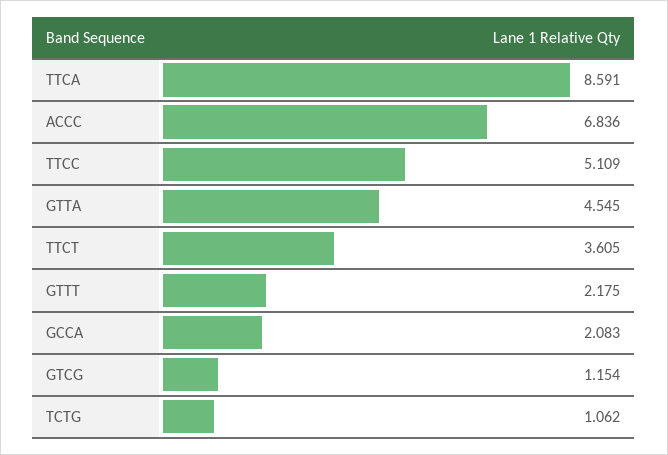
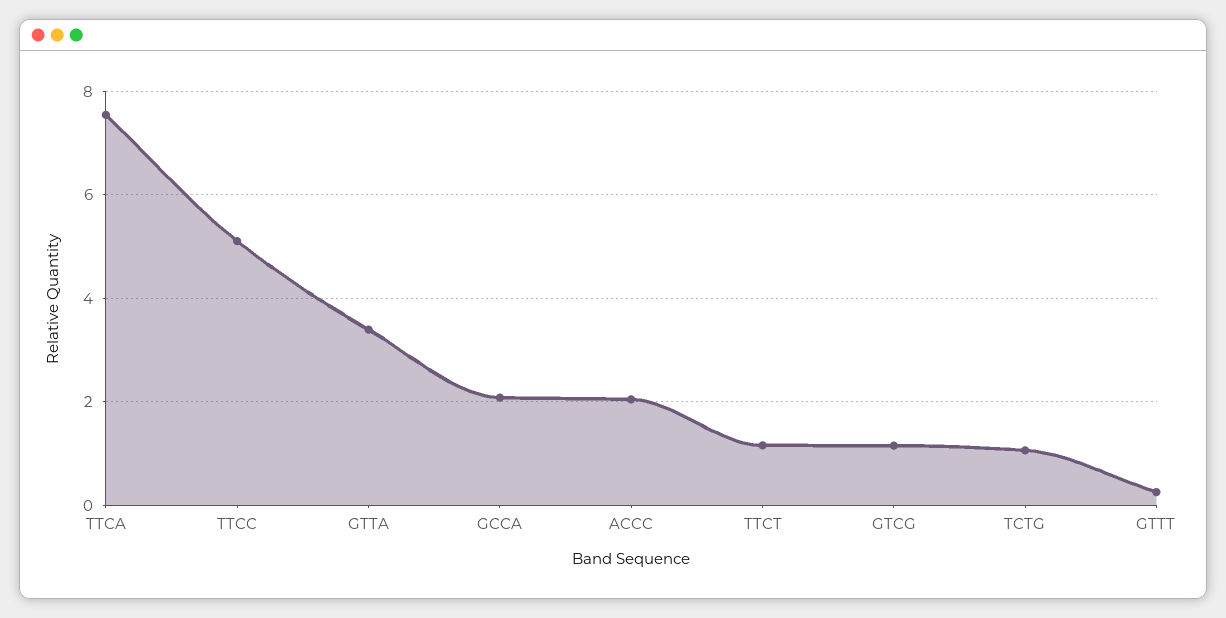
  {
-   "TTCA": 8.591,
+   "TTCA": 7.6,
-   "ACCC": 6.836,
+   "ACCC": 2,
    "TTCC": 5.109,
-   "GTTA": 4.545,
+   "GTTA": 3.4,
-   "TTCT": 3.605,
+   "TTCT": 1.2,
-   "GTTT": 2.175,
+   "GTTT": 0.2,
    "GCCA": 2.083,
    "GTCG": 1.154,
    "TCTG": 1.062
  }

